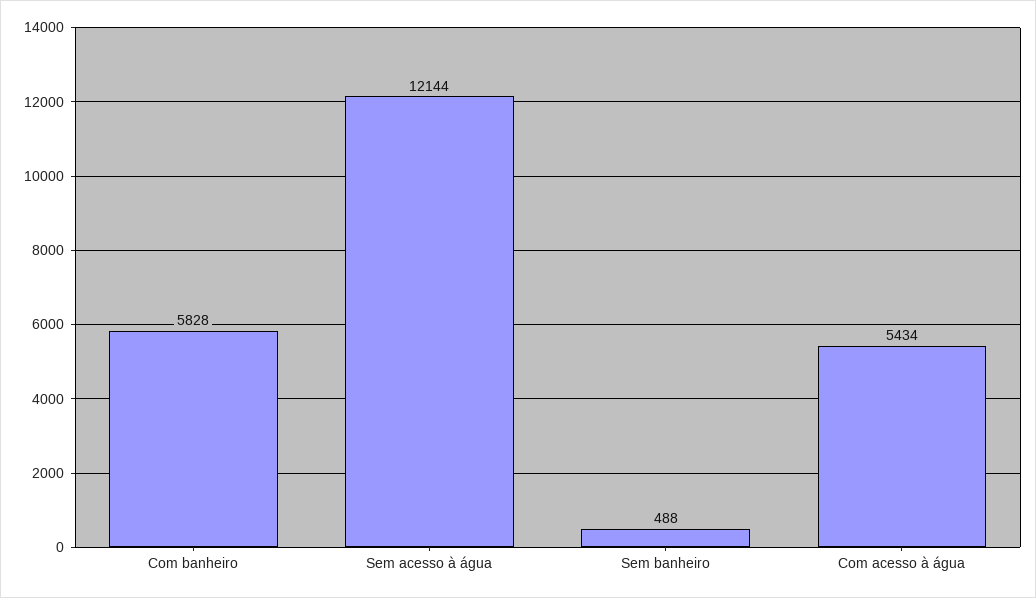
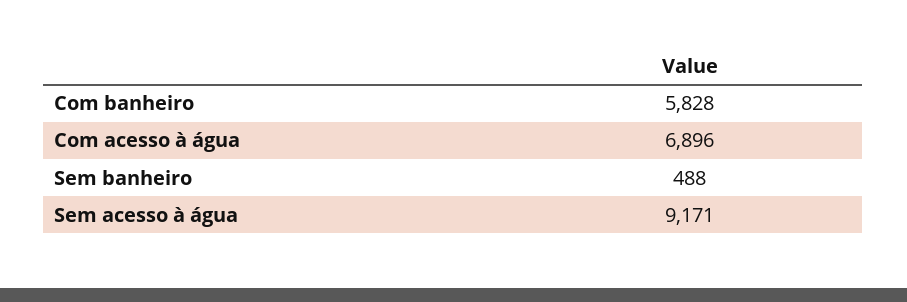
  {
    "Com banheiro": 5828,
-   "Sem acesso à água": 12144,
+   "Sem acesso à água": 9171,
    "Sem banheiro": 488,
-   "Com acesso à água": 5434
+   "Com acesso à água": 6896
  }

